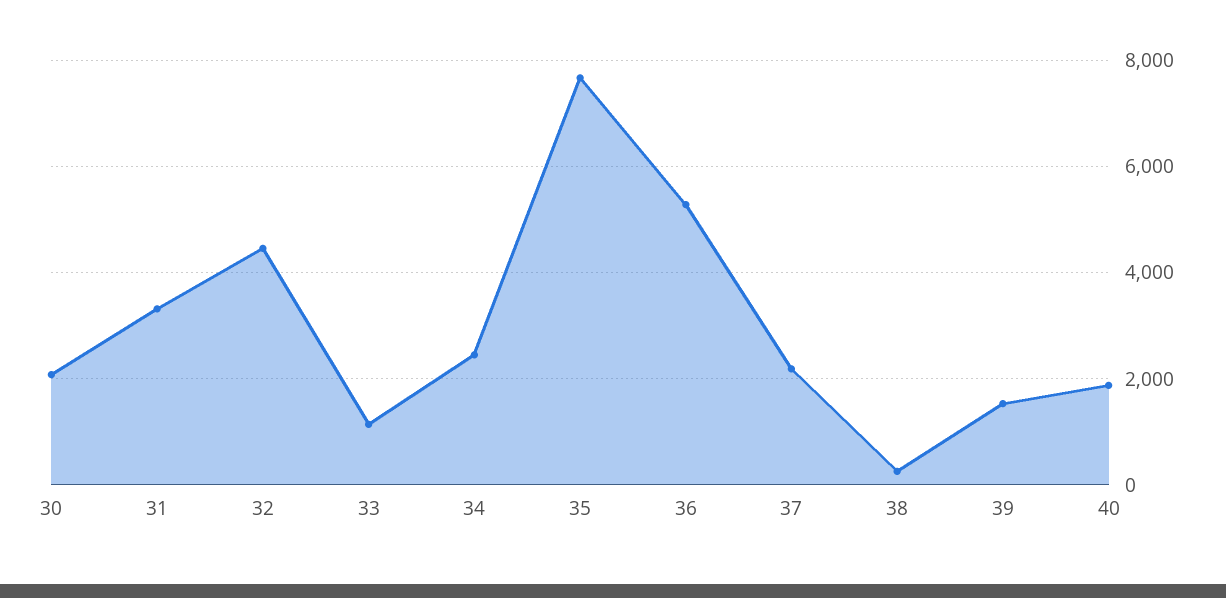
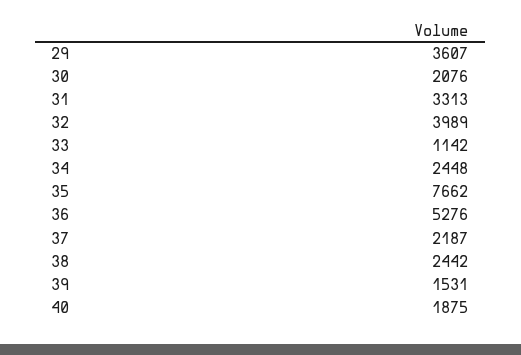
  {
    "30": 2076,
    "31": 3313,
-   "32": 4400,
+   "32": 3989,
    "33": 1142,
    "34": 2448,
    "35": 7662,
    "36": 5276,
    "37": 2187,
-   "38": 200,
+   "38": 2442,
    "39": 1531,
-   "40": 1875
+   "40": 1875,
+   "29": 3607
  }

